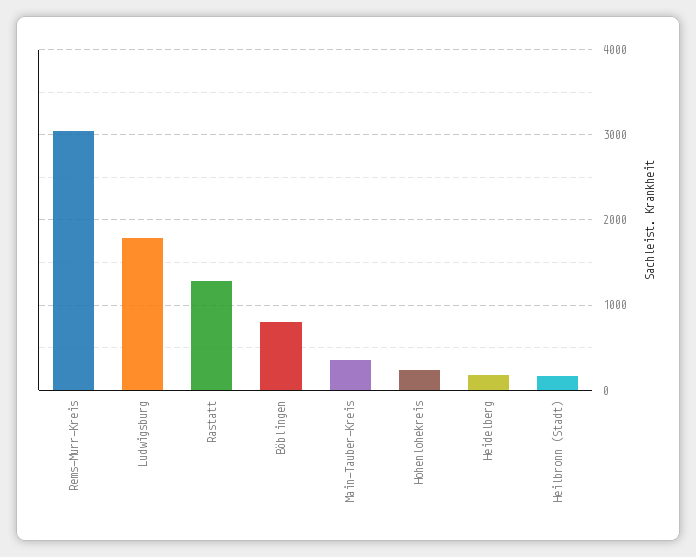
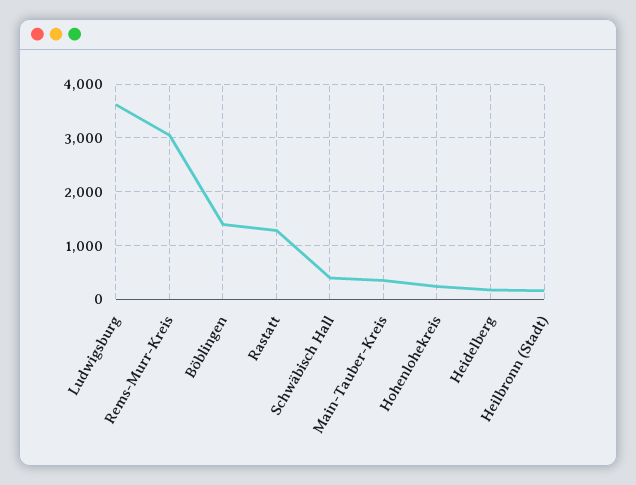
  {
    "Rems-Murr-Kreis": 3100,
-   "Ludwigsburg": 1800,
+   "Ludwigsburg": 3600,
    "Rastatt": 1300,
-   "Böblingen": 800,
+   "Böblingen": 1400,
    "Main-Tauber-Kreis": 400,
    "Hohenlohekreis": 200,
    "Heidelberg": 200,
-   "Heilbronn (Stadt)": 200
+   "Heilbronn (Stadt)": 200,
+   "Schwäbisch Hall": 400
  }

